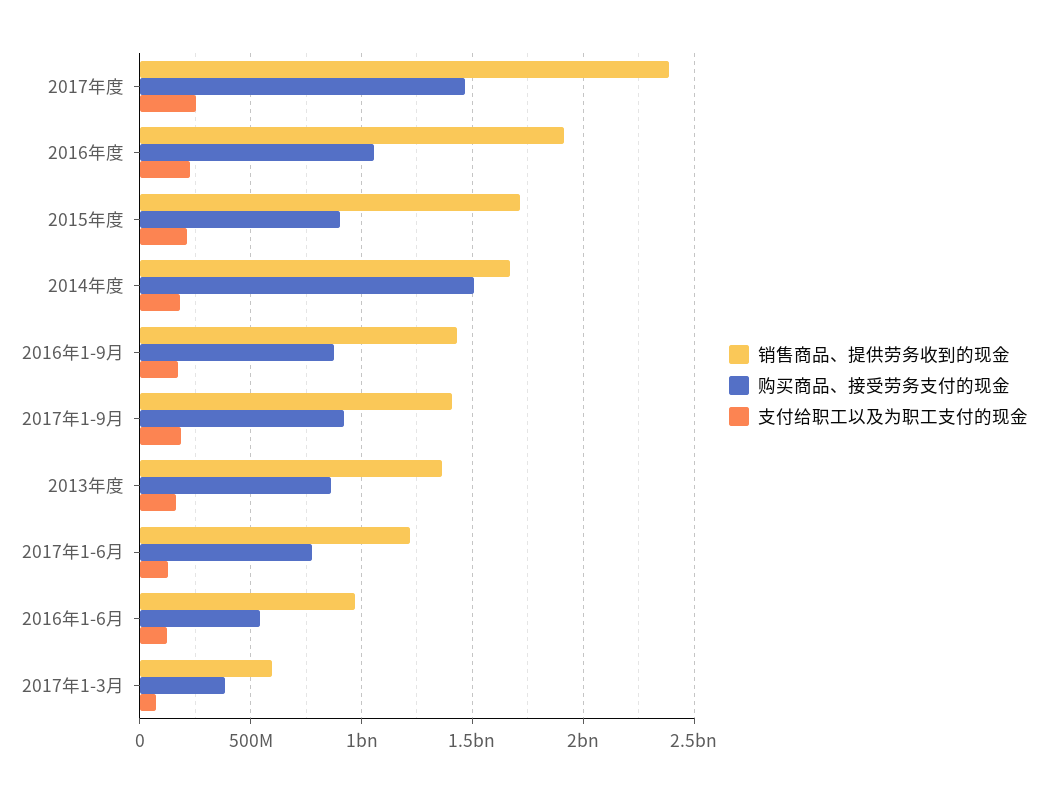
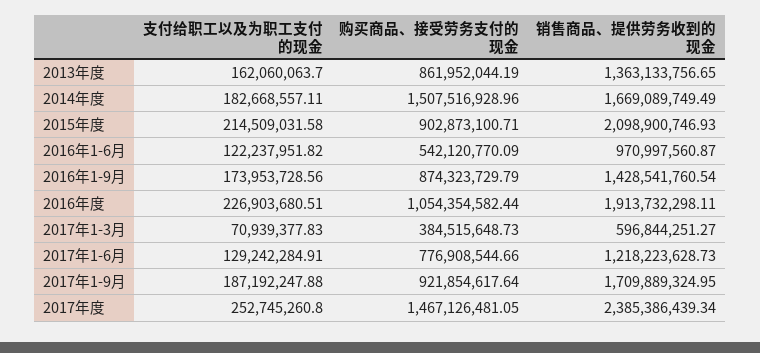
  {
    "销售商品、提供劳务收到的现金": {
      "2017年度": 2385386439.34,
      "2016年度": 1913732298.11,
-     "2015年度": 1700000000,
+     "2015年度": 2098900746.93,
      "2014年度": 1669089749.49,
      "2016年1-9月": 1428541760.54,
-     "2017年1-9月": 1400000000,
+     "2017年1-9月": 1709889324.95,
      "2013年度": 1363133756.65,
      "2017年1-6月": 1218223628.73,
      "2016年1-6月": 970997560.87,
      "2017年1-3月": 596844251.27
    },
    "购买商品、接受劳务支付的现金": {
      "2017年度": 1467126481.05,
      "2016年度": 1054354582.44,
      "2015年度": 902873100.71,
      "2014年度": 1507516928.96,
      "2016年1-9月": 874323729.79,
      "2017年1-9月": 921854617.64,
      "2013年度": 861952044.19,
      "2017年1-6月": 776908544.66,
      "2016年1-6月": 542120770.09,
      "2017年1-3月": 384515648.73
    },
    "支付给职工以及为职工支付的现金": {
      "2017年度": 252745260.8,
      "2016年度": 226903680.51,
      "2015年度": 214509031.58,
      "2014年度": 182668557.11,
      "2016年1-9月": 173953728.56,
      "2017年1-9月": 187192247.88,
      "2013年度": 162060063.7,
      "2017年1-6月": 129242284.91,
      "2016年1-6月": 122237951.82,
      "2017年1-3月": 70939377.83
    }
  }

